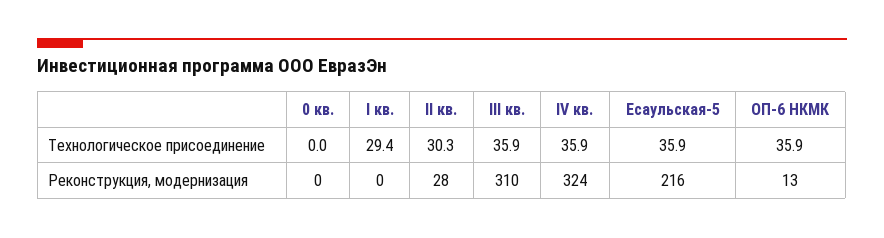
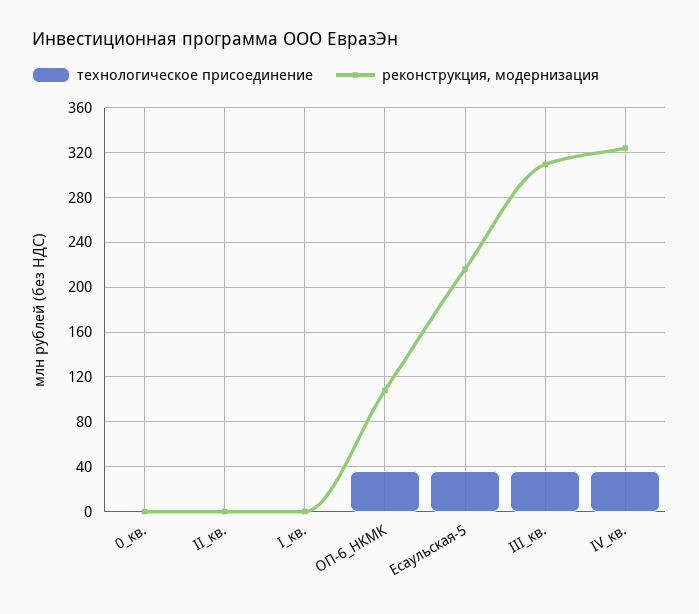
  {
    "Технологическое присоединение": {
      "0 кв.": 0,
-     "I кв.": 29.4,
+     "I кв.": 0,
-     "II кв.": 30.3,
+     "II кв.": 0,
      "III кв.": 35.9,
      "IV кв.": 35.9,
      "Есаульская-5": 35.9,
      "ОП-6 НКМК": 35.9
    },
    "Реконструкция, модернизация": {
      "0 кв.": 0,
      "I кв.": 0,
-     "II кв.": 28,
+     "II кв.": 0,
      "III кв.": 310,
      "IV кв.": 324,
      "Есаульская-5": 216,
-     "ОП-6 НКМК": 13
+     "ОП-6 НКМК": 110
    }
  }

